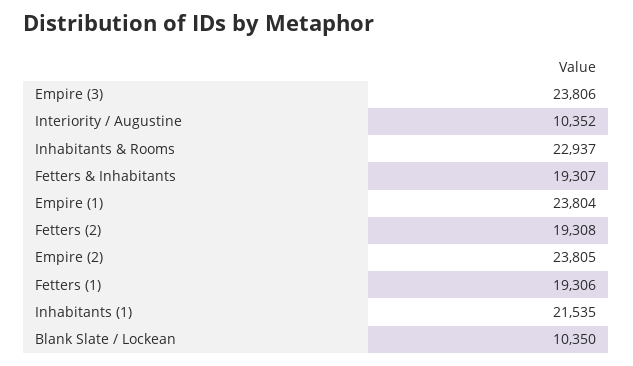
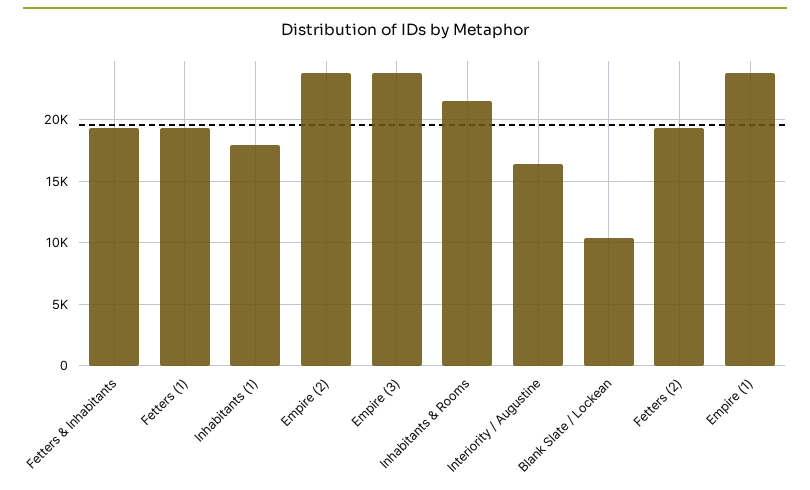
  {
    "Empire (3)": 23806,
-   "Interiority / Augustine": 10352,
+   "Interiority / Augustine": 16500,
-   "Inhabitants & Rooms": 22937,
+   "Inhabitants & Rooms": 21500,
    "Fetters & Inhabitants": 19307,
    "Empire (1)": 23804,
    "Fetters (2)": 19308,
    "Empire (2)": 23805,
    "Fetters (1)": 19306,
-   "Inhabitants (1)": 21535,
+   "Inhabitants (1)": 18000,
    "Blank Slate / Lockean": 10350
  }

